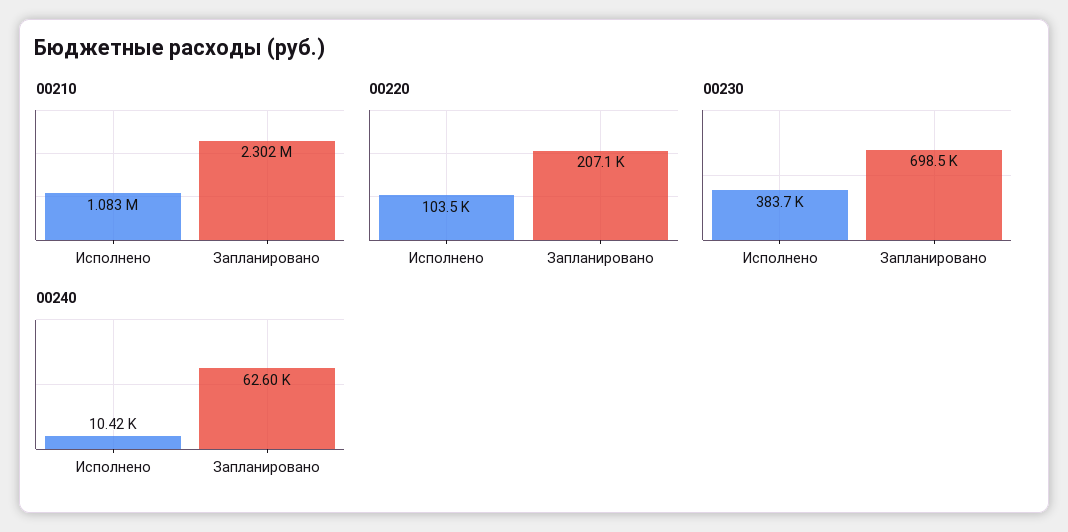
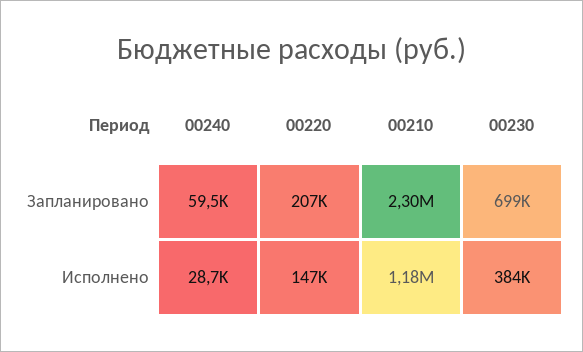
  {
    "00210": {
-     "Исполнено": 1083000,
+     "Исполнено": 1180000,
      "Запланировано": 2302000
    },
    "00220": {
-     "Исполнено": 103500,
+     "Исполнено": 147000,
      "Запланировано": 207100
    },
    "00230": {
      "Исполнено": 383700,
      "Запланировано": 698500
    },
    "00240": {
-     "Исполнено": 10420,
+     "Исполнено": 28700,
-     "Запланировано": 62600
+     "Запланировано": 59500
    }
  }

